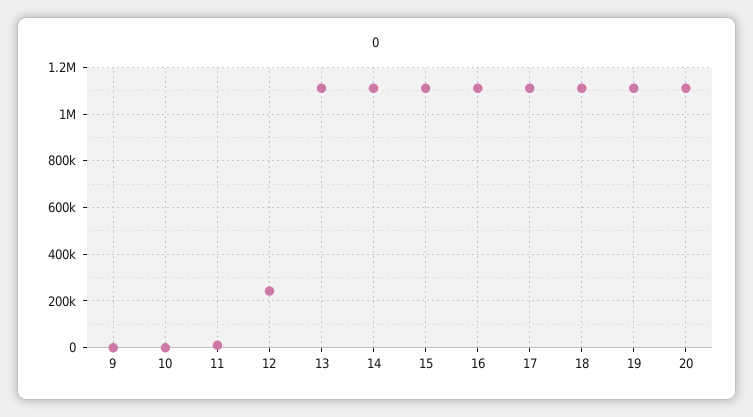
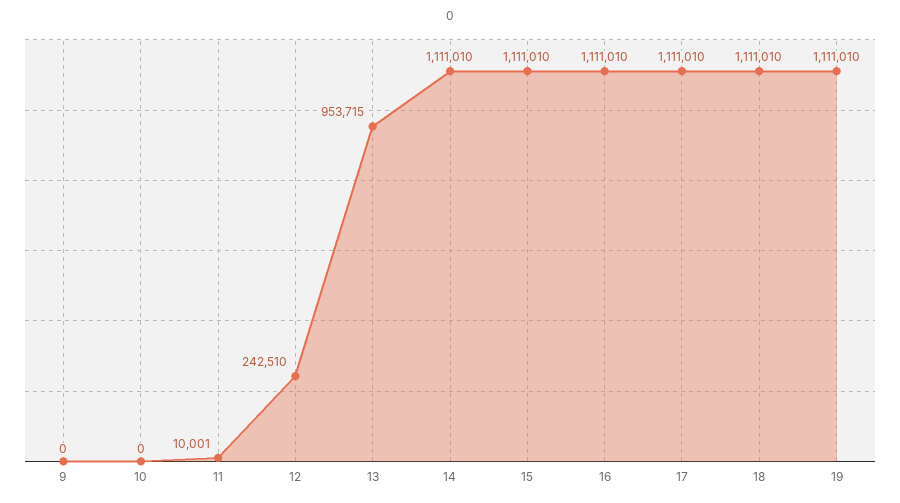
  {
    "9": 0,
    "10": 0,
    "11": 10001,
    "12": 242510,
-   "13": 1100000,
+   "13": 953715,
    "14": 1111010,
    "15": 1111010,
    "16": 1111010,
    "17": 1111010,
    "18": 1111010,
-   "19": 1111010,
+   "19": 1111010
-   "20": 1100000
  }

